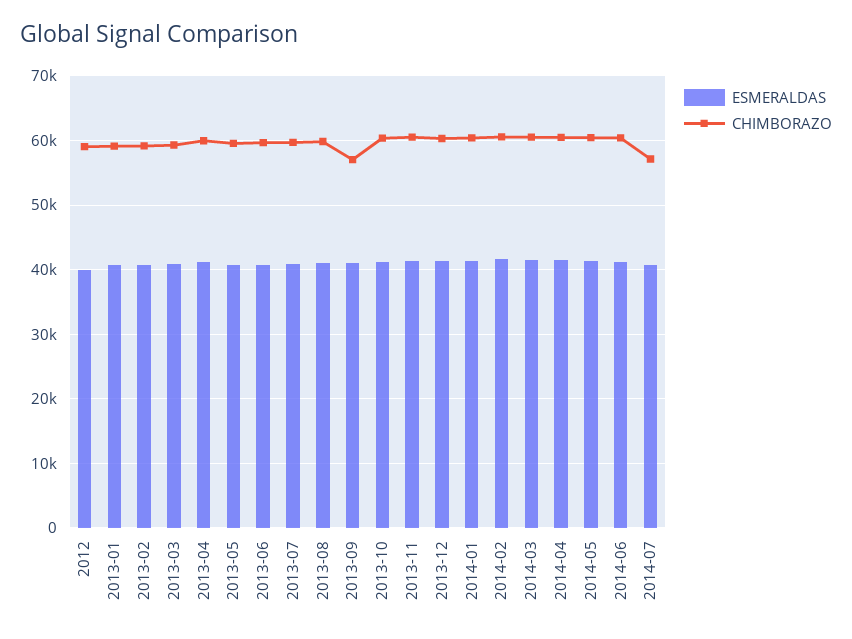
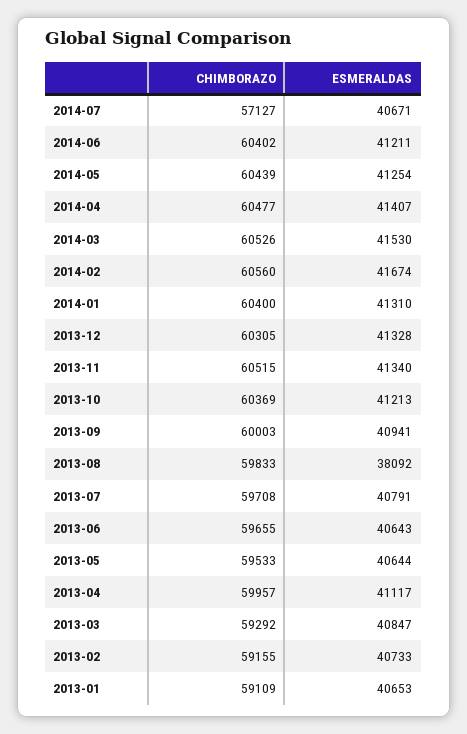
  {
    "ESMERALDAS": {
-     "2012": 40000,
      "2013-01": 40653,
      "2013-02": 40733,
      "2013-03": 40847,
      "2013-04": 41117,
      "2013-05": 40644,
      "2013-06": 40643,
      "2013-07": 40791,
-     "2013-08": 41000,
+     "2013-08": 38092,
      "2013-09": 40941,
      "2013-10": 41213,
      "2013-11": 41340,
      "2013-12": 41328,
      "2014-01": 41310,
      "2014-02": 41674,
      "2014-03": 41530,
      "2014-04": 41407,
      "2014-05": 41254,
      "2014-06": 41211,
      "2014-07": 40671
    },
    "CHIMBORAZO": {
-     "2012": 59000,
      "2013-01": 59109,
      "2013-02": 59155,
      "2013-03": 59292,
      "2013-04": 59957,
      "2013-05": 59533,
      "2013-06": 59655,
      "2013-07": 59708,
      "2013-08": 59833,
-     "2013-09": 57000,
+     "2013-09": 60003,
      "2013-10": 60369,
      "2013-11": 60515,
      "2013-12": 60305,
      "2014-01": 60400,
      "2014-02": 60560,
      "2014-03": 60526,
      "2014-04": 60477,
      "2014-05": 60439,
      "2014-06": 60402,
      "2014-07": 57127
    }
  }

